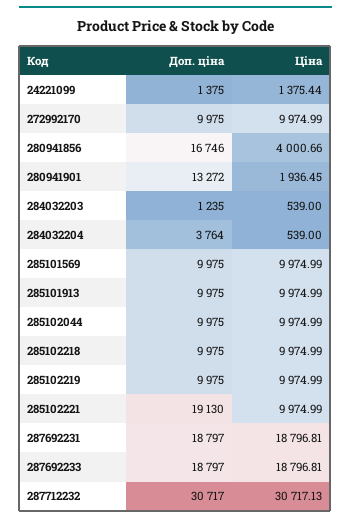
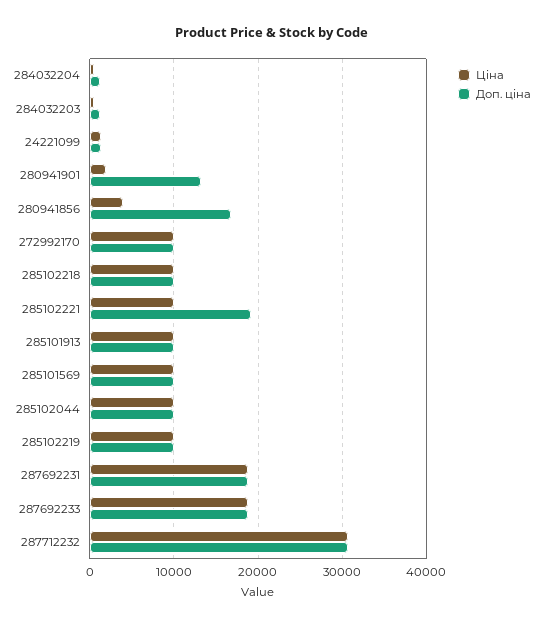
  {
    "Доп. ціна": {
      "24221099": 1375,
      "272992170": 9975,
      "280941856": 16746,
      "280941901": 13272,
      "284032203": 1235,
-     "284032204": 3764,
+     "284032204": 1000,
      "285101569": 9975,
      "285101913": 9975,
      "285102044": 9975,
      "285102218": 9975,
      "285102219": 9975,
      "285102221": 19130,
      "287692231": 18797,
      "287692233": 18797,
      "287712232": 30717
    },
    "Ціна": {
      "24221099": 1375.44,
      "272992170": 9974.99,
      "280941856": 4000.66,
      "280941901": 1936.45,
      "284032203": 539,
      "284032204": 539,
      "285101569": 9974.99,
      "285101913": 9974.99,
      "285102044": 9974.99,
      "285102218": 9974.99,
      "285102219": 9974.99,
      "285102221": 9974.99,
      "287692231": 18796.81,
      "287692233": 18796.81,
      "287712232": 30717.13
    }
  }

